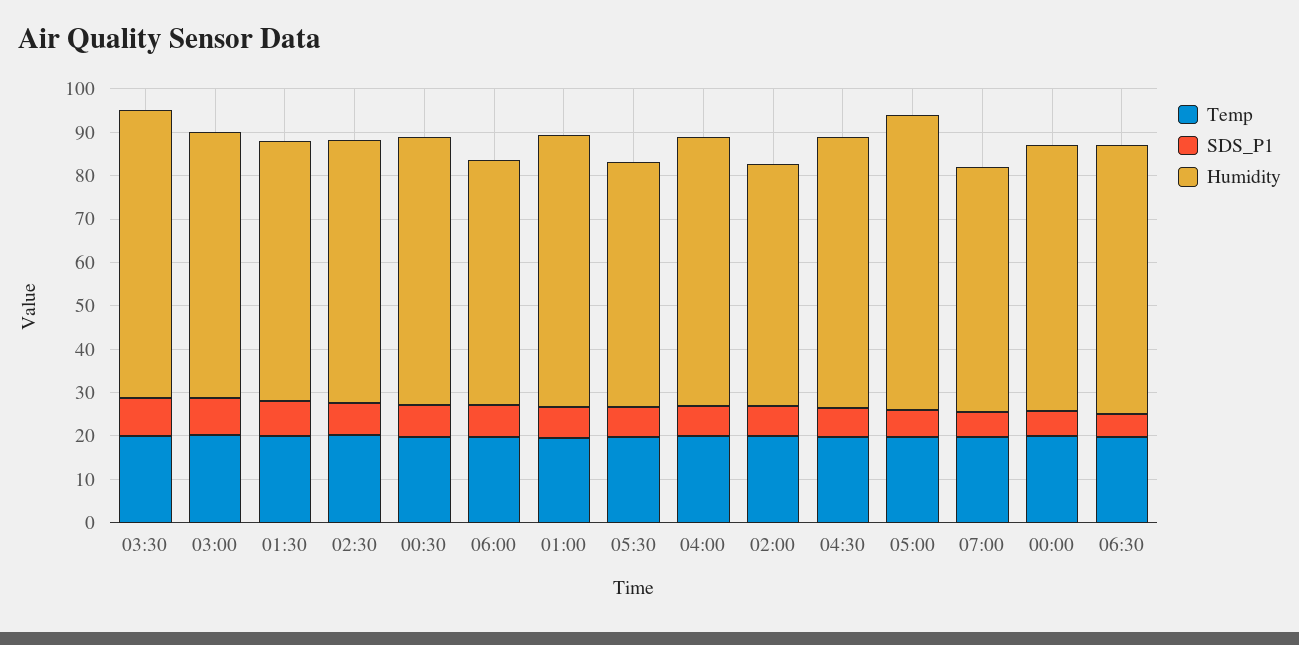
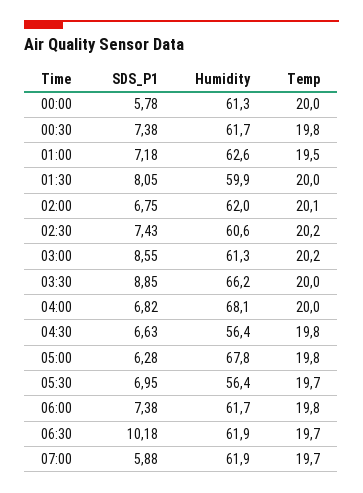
  {
    "Temp": {
      "03:30": 20,
      "03:00": 20.2,
      "01:30": 20,
      "02:30": 20.2,
      "00:30": 19.8,
      "06:00": 19.8,
      "01:00": 19.5,
      "05:30": 19.7,
      "04:00": 20,
      "02:00": 20.1,
      "04:30": 19.8,
      "05:00": 19.8,
      "07:00": 19.7,
      "00:00": 20,
      "06:30": 19.7
    },
    "SDS_P1": {
      "03:30": 8.85,
      "03:00": 8.55,
      "01:30": 8.05,
      "02:30": 7.43,
      "00:30": 7.38,
      "06:00": 7.38,
      "01:00": 7.18,
      "05:30": 6.95,
      "04:00": 6.82,
      "02:00": 6.75,
      "04:30": 6.63,
      "05:00": 6.28,
      "07:00": 5.88,
      "00:00": 5.78,
-     "06:30": 6
+     "06:30": 10.18
    },
    "Humidity": {
      "03:30": 66.2,
      "03:00": 61.3,
      "01:30": 59.9,
      "02:30": 60.6,
      "00:30": 61.7,
-     "06:00": 56,
+     "06:00": 61.7,
      "01:00": 62.6,
      "05:30": 56.4,
-     "04:00": 62,
+     "04:00": 68.1,
-     "02:00": 56,
+     "02:00": 62,
-     "04:30": 62,
+     "04:30": 56.4,
      "05:00": 67.8,
-     "07:00": 56,
+     "07:00": 61.9,
      "00:00": 61.3,
      "06:30": 61.9
    }
  }

